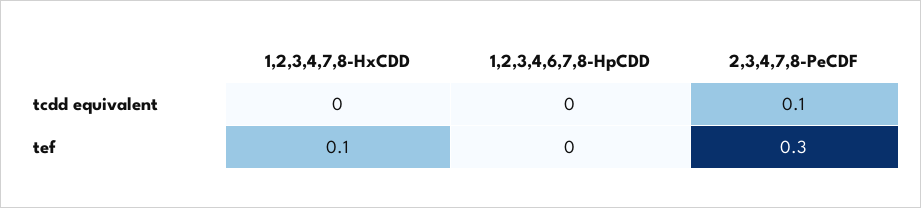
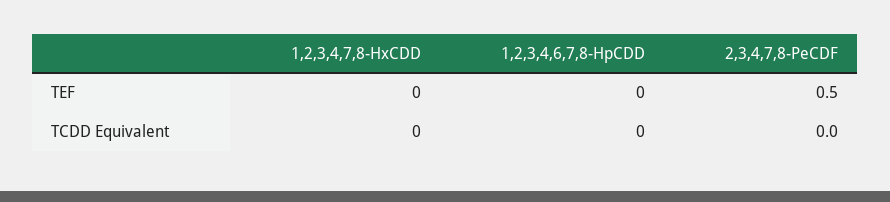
  {
    "1,2,3,4,7,8-HxCDD": {
      "tcdd equivalent": 0,
-     "tef": 0.1
+     "tef": 0
    },
    "1,2,3,4,6,7,8-HpCDD": {
      "tcdd equivalent": 0,
      "tef": 0
    },
    "2,3,4,7,8-PeCDF": {
-     "tcdd equivalent": 0.1,
+     "tcdd equivalent": 0,
-     "tef": 0.3
+     "tef": 0.5
    }
  }

